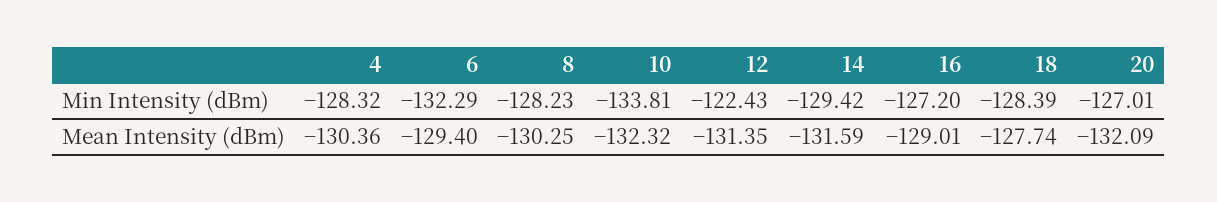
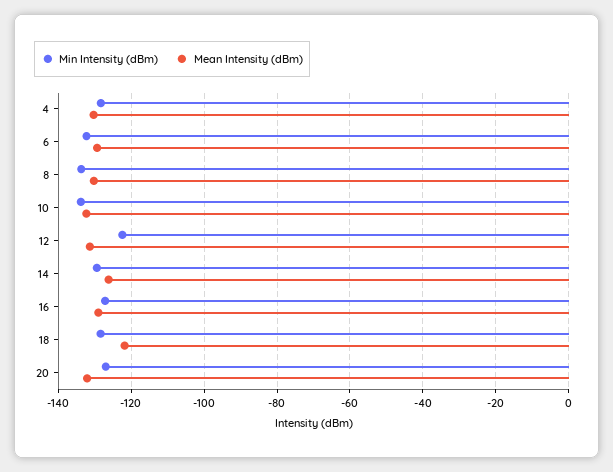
  {
    "Min Intensity (dBm)": {
      "4": -128.32,
      "6": -132.29,
-     "8": -128.23,
+     "8": -134,
      "10": -133.81,
      "12": -122.43,
      "14": -129.42,
      "16": -127.2,
      "18": -128.39,
      "20": -127.01
    },
    "Mean Intensity (dBm)": {
      "4": -130.36,
      "6": -129.4,
      "8": -130.25,
      "10": -132.32,
      "12": -131.35,
-     "14": -131.59,
+     "14": -126,
      "16": -129.01,
-     "18": -127.74,
+     "18": -122,
      "20": -132.09
    }
  }

